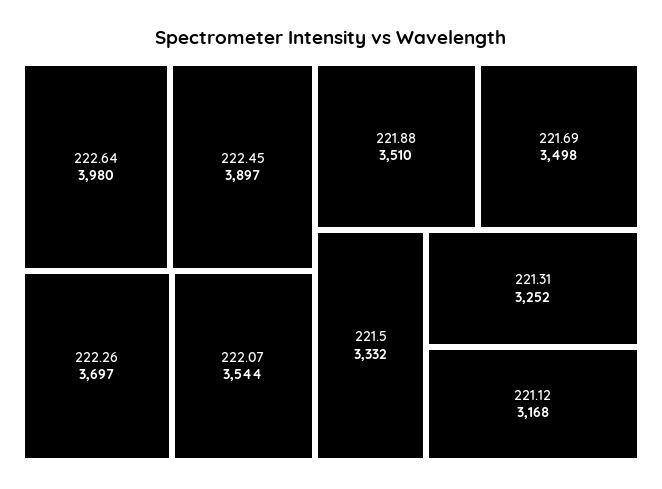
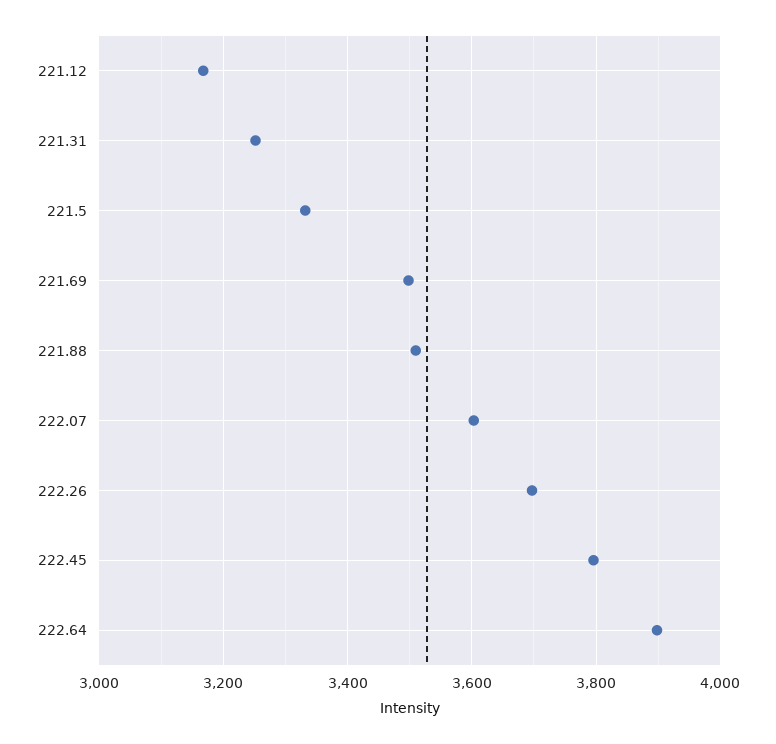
  {
-   "222.64": 3980,
+   "222.64": 3900,
-   "222.45": 3897,
+   "222.45": 3800,
    "222.26": 3697,
-   "222.07": 3544,
+   "222.07": 3600,
    "221.88": 3510,
    "221.69": 3498,
    "221.5": 3332,
    "221.31": 3252,
    "221.12": 3168
  }

